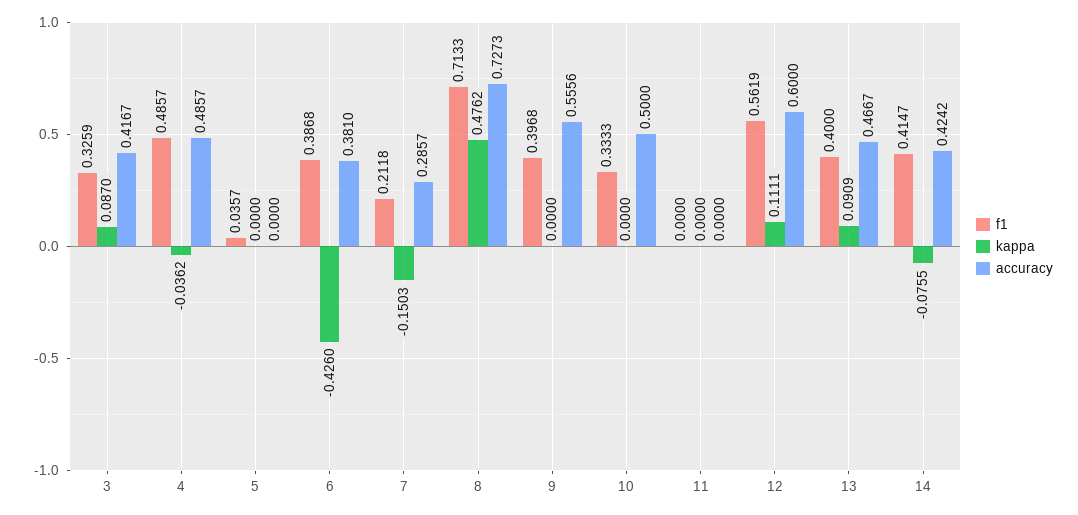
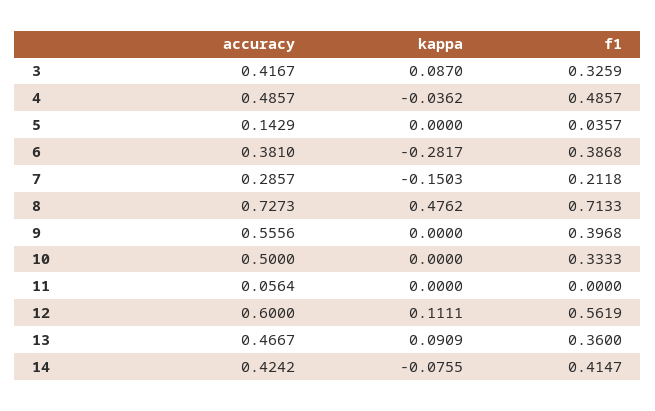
  {
    "f1": {
      "3": 0.3259,
      "4": 0.4857,
      "5": 0.0357,
      "6": 0.3868,
      "7": 0.2118,
      "8": 0.7133,
      "9": 0.3968,
      "10": 0.3333,
      "11": 0,
      "12": 0.5619,
-     "13": 0.4,
+     "13": 0.36,
      "14": 0.4147
    },
    "kappa": {
      "3": 0.087,
      "4": -0.0362,
      "5": 0,
-     "6": -0.426,
+     "6": -0.2817,
      "7": -0.1503,
      "8": 0.4762,
      "9": 0,
      "10": 0,
      "11": 0,
      "12": 0.1111,
      "13": 0.0909,
      "14": -0.0755
    },
    "accuracy": {
      "3": 0.4167,
      "4": 0.4857,
-     "5": 0,
+     "5": 0.1429,
      "6": 0.381,
      "7": 0.2857,
      "8": 0.7273,
      "9": 0.5556,
      "10": 0.5,
-     "11": 0,
+     "11": 0.0564,
      "12": 0.6,
      "13": 0.4667,
      "14": 0.4242
    }
  }

